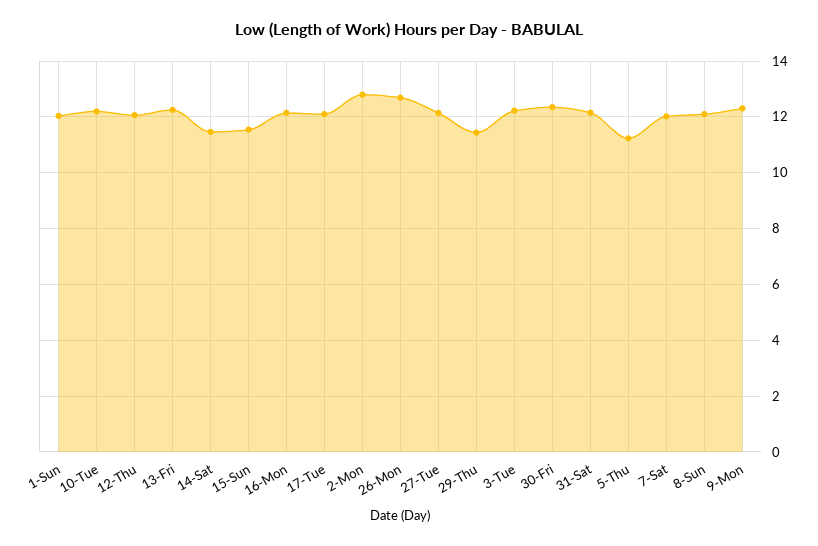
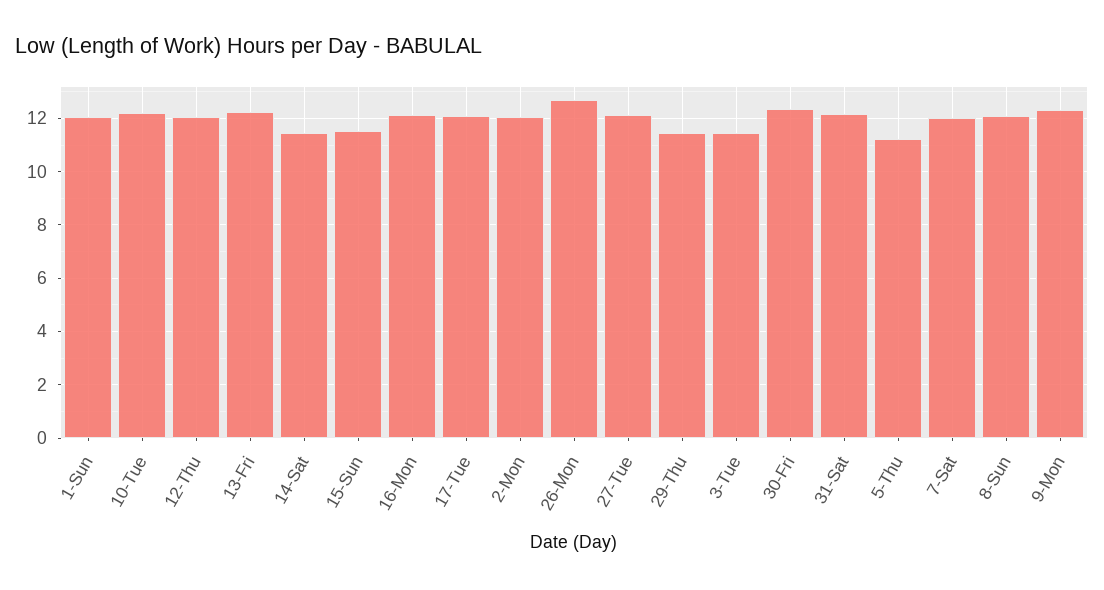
  {
    "1-Sun": 12,
    "10-Tue": 12.25,
    "12-Thu": 12,
    "13-Fri": 12.25,
    "14-Sat": 11.5,
    "15-Sun": 11.5,
    "16-Mon": 12.25,
    "17-Tue": 12,
-   "2-Mon": 12.75,
+   "2-Mon": 12,
    "26-Mon": 12.75,
    "27-Tue": 12.25,
    "29-Thu": 11.5,
-   "3-Tue": 12.25,
+   "3-Tue": 11.5,
    "30-Fri": 12.25,
    "31-Sat": 12.25,
    "5-Thu": 11.25,
    "7-Sat": 12,
    "8-Sun": 12,
    "9-Mon": 12.25
  }

